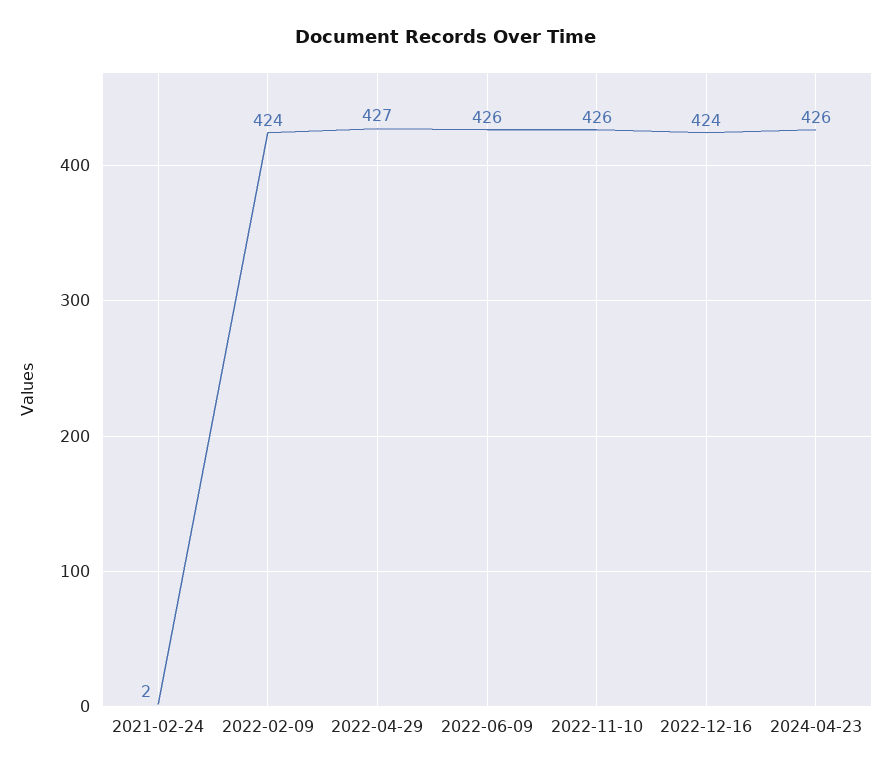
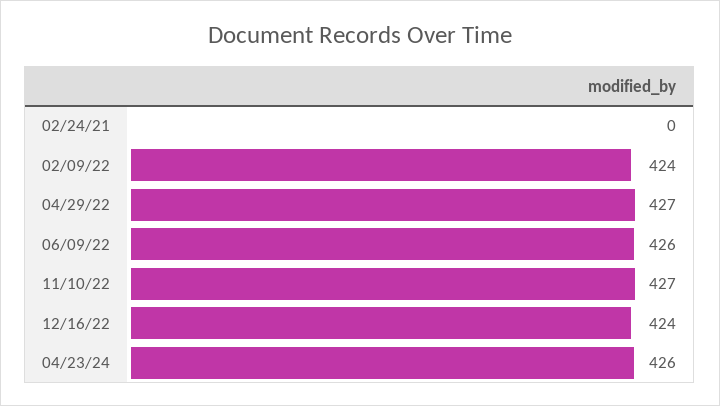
  {
-   "2021-02-24": 2,
+   "2021-02-24": 0,
    "2022-02-09": 424,
    "2022-04-29": 427,
    "2022-06-09": 426,
-   "2022-11-10": 426,
+   "2022-11-10": 427,
    "2022-12-16": 424,
    "2024-04-23": 426
  }

